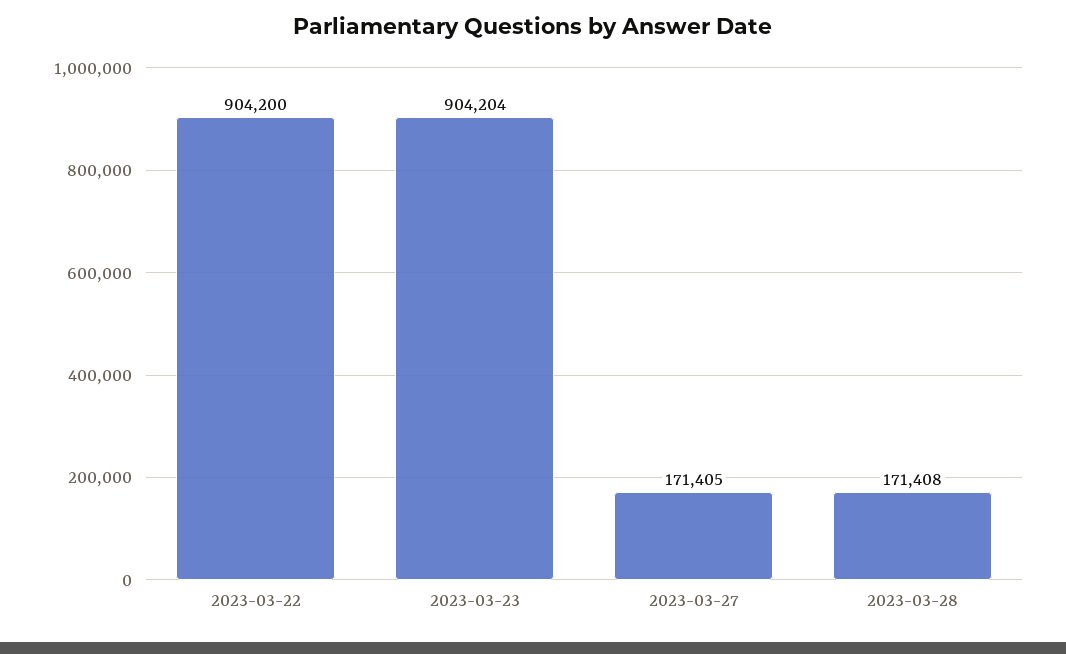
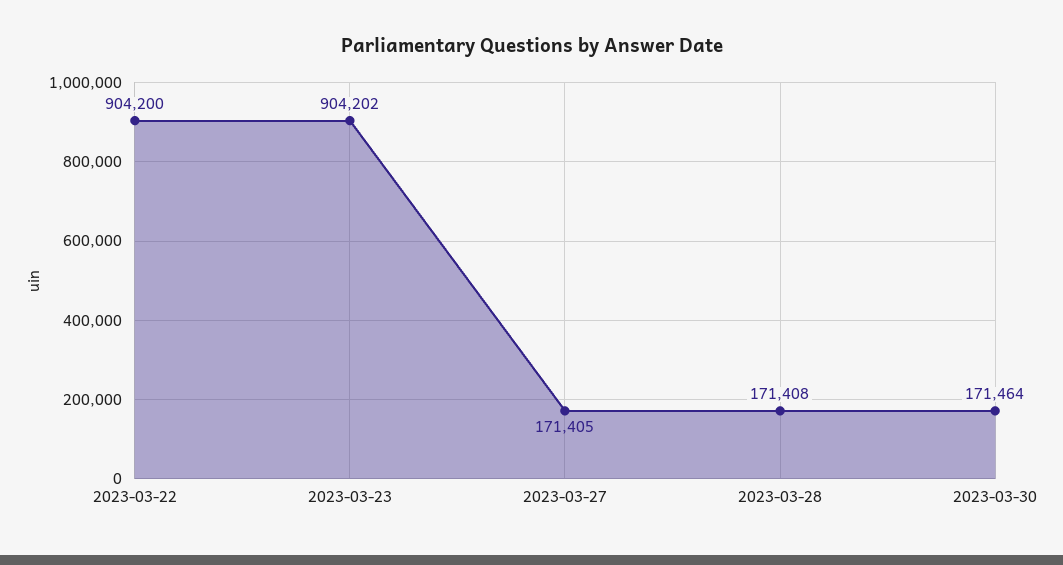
  {
    "2023-03-22": 904200,
-   "2023-03-23": 904204,
+   "2023-03-23": 904202,
    "2023-03-27": 171405,
-   "2023-03-28": 171408
+   "2023-03-28": 171408,
+   "2023-03-30": 171464
  }

